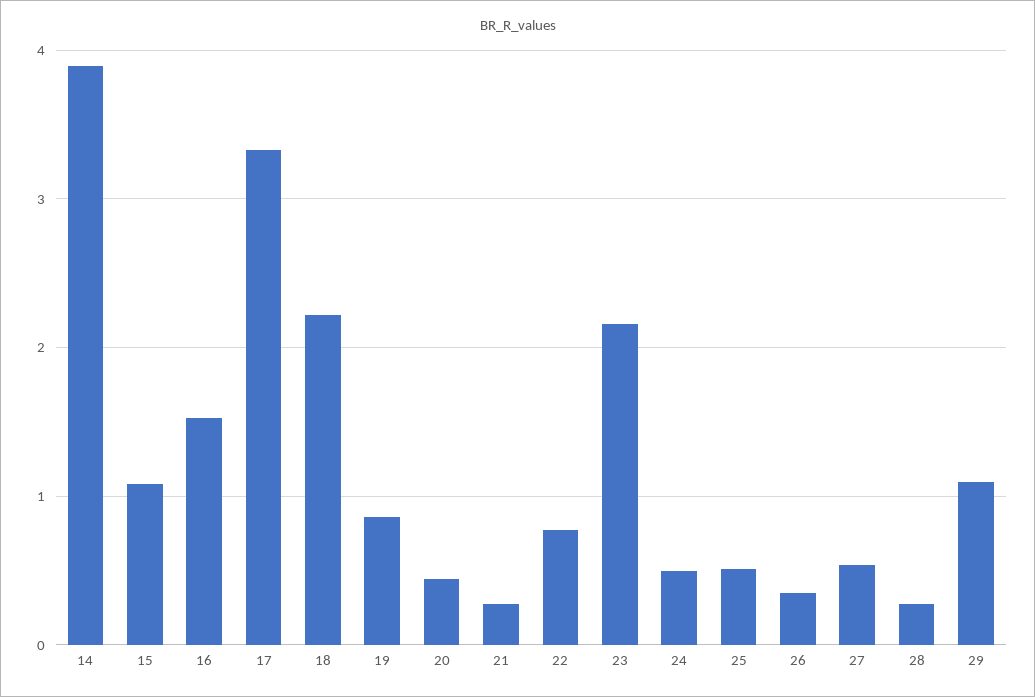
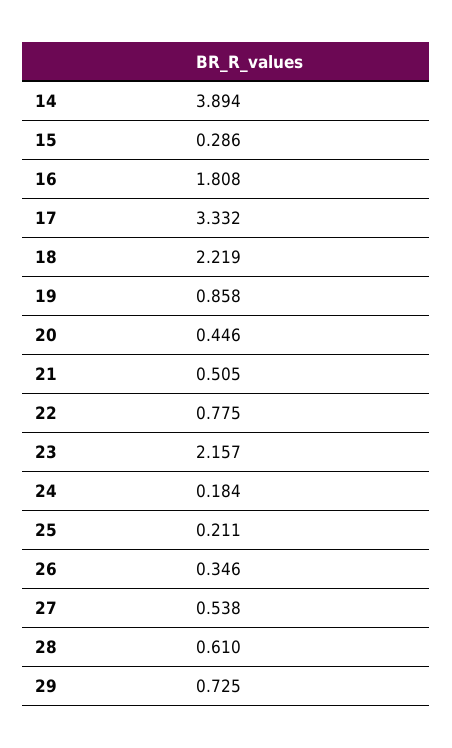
  {
    "14": 3.894,
-   "15": 1.1,
+   "15": 0.286,
-   "16": 1.5,
+   "16": 1.808,
    "17": 3.332,
    "18": 2.219,
    "19": 0.858,
    "20": 0.446,
-   "21": 0.3,
+   "21": 0.505,
    "22": 0.775,
    "23": 2.157,
-   "24": 0.5,
+   "24": 0.184,
-   "25": 0.5,
+   "25": 0.211,
    "26": 0.346,
    "27": 0.538,
-   "28": 0.3,
+   "28": 0.61,
-   "29": 1.1
+   "29": 0.725
  }

